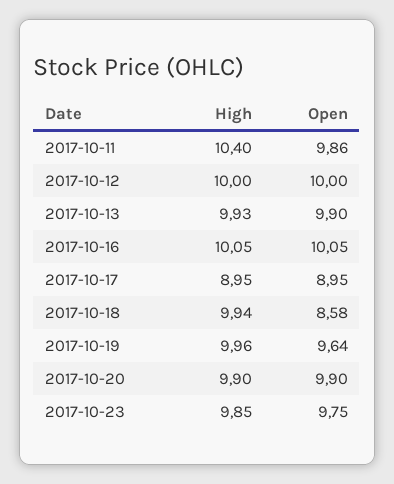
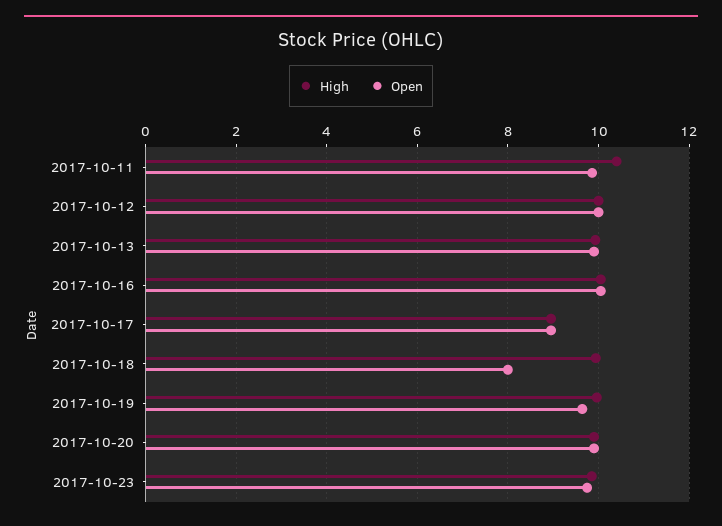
  {
    "High": {
      "2017-10-11": 10.4,
      "2017-10-12": 10,
      "2017-10-13": 9.93,
      "2017-10-16": 10.05,
      "2017-10-17": 8.95,
      "2017-10-18": 9.94,
      "2017-10-19": 9.96,
      "2017-10-20": 9.9,
      "2017-10-23": 9.85
    },
    "Open": {
      "2017-10-11": 9.86,
      "2017-10-12": 10,
      "2017-10-13": 9.9,
      "2017-10-16": 10.05,
      "2017-10-17": 8.95,
-     "2017-10-18": 8.58,
+     "2017-10-18": 8,
      "2017-10-19": 9.64,
      "2017-10-20": 9.9,
      "2017-10-23": 9.75
    }
  }

